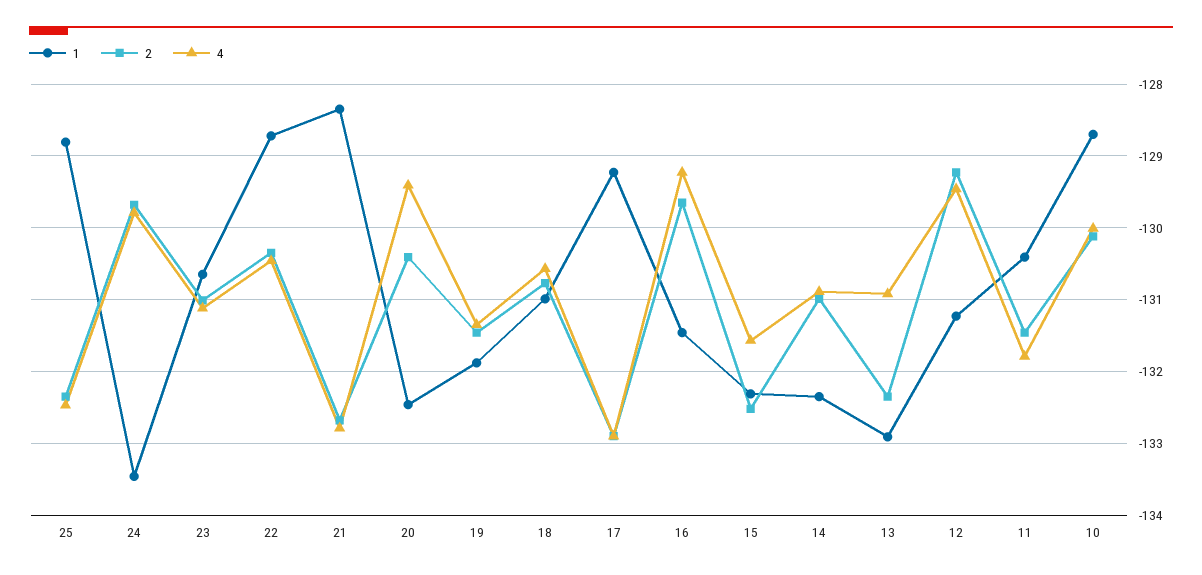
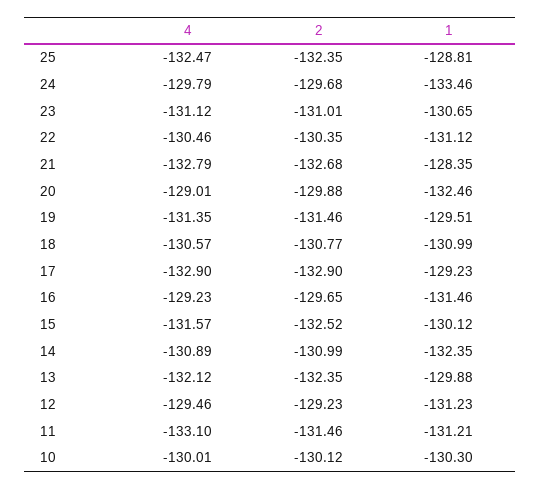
  {
    "1": {
      "25": -128.81,
      "24": -133.46,
      "23": -130.65,
-     "22": -128.7,
+     "22": -131.12,
      "21": -128.35,
      "20": -132.46,
-     "19": -131.9,
+     "19": -129.51,
      "18": -130.99,
      "17": -129.23,
      "16": -131.46,
-     "15": -132.3,
+     "15": -130.12,
      "14": -132.35,
-     "13": -132.9,
+     "13": -129.88,
      "12": -131.23,
-     "11": -130.4,
+     "11": -131.21,
-     "10": -128.7
+     "10": -130.3
    },
    "2": {
      "25": -132.35,
      "24": -129.68,
      "23": -131.01,
      "22": -130.35,
      "21": -132.68,
-     "20": -130.4,
+     "20": -129.88,
      "19": -131.46,
      "18": -130.77,
      "17": -132.9,
      "16": -129.65,
      "15": -132.52,
      "14": -130.99,
      "13": -132.35,
      "12": -129.23,
      "11": -131.46,
      "10": -130.12
    },
    "4": {
      "25": -132.47,
      "24": -129.79,
      "23": -131.12,
      "22": -130.46,
      "21": -132.79,
-     "20": -129.4,
+     "20": -129.01,
      "19": -131.35,
      "18": -130.57,
      "17": -132.9,
      "16": -129.23,
      "15": -131.57,
      "14": -130.89,
-     "13": -130.9,
+     "13": -132.12,
      "12": -129.46,
-     "11": -131.8,
+     "11": -133.1,
      "10": -130.01
    }
  }

